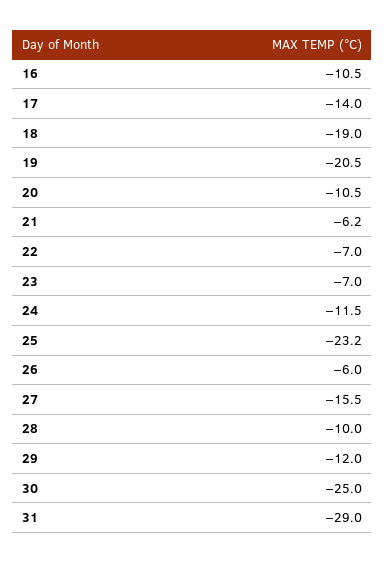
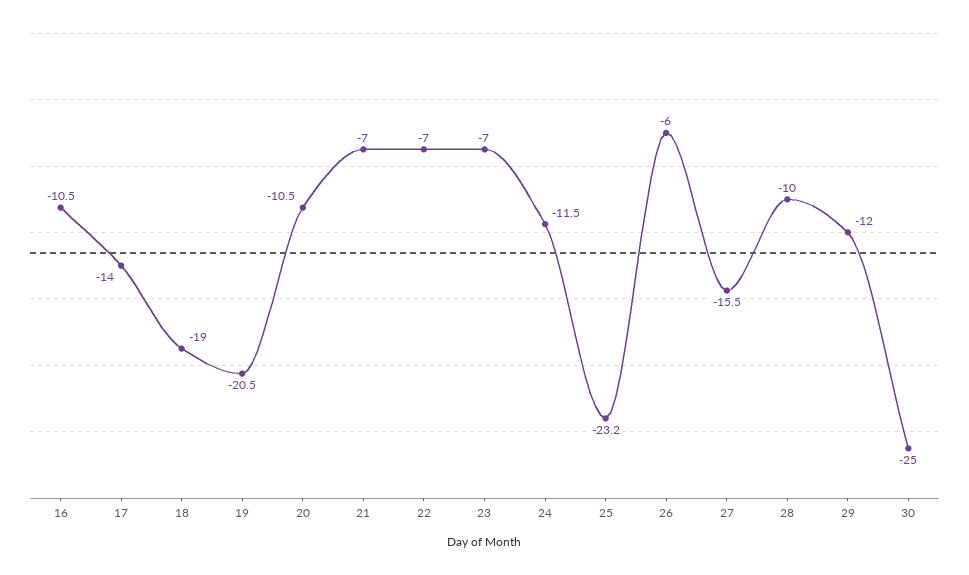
  {
    "16": -10.5,
    "17": -14,
    "18": -19,
    "19": -20.5,
    "20": -10.5,
-   "21": -6.2,
+   "21": -7,
    "22": -7,
    "23": -7,
    "24": -11.5,
    "25": -23.2,
    "26": -6,
    "27": -15.5,
    "28": -10,
    "29": -12,
-   "30": -25,
+   "30": -25
-   "31": -29
  }

